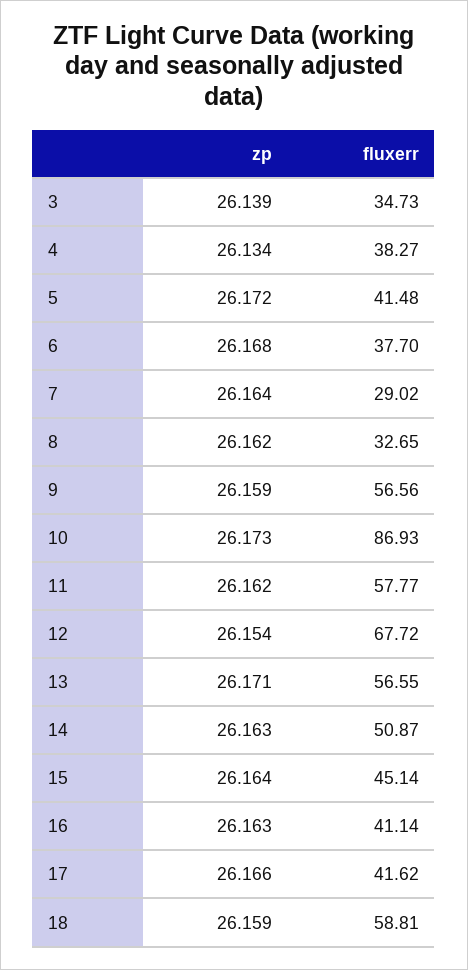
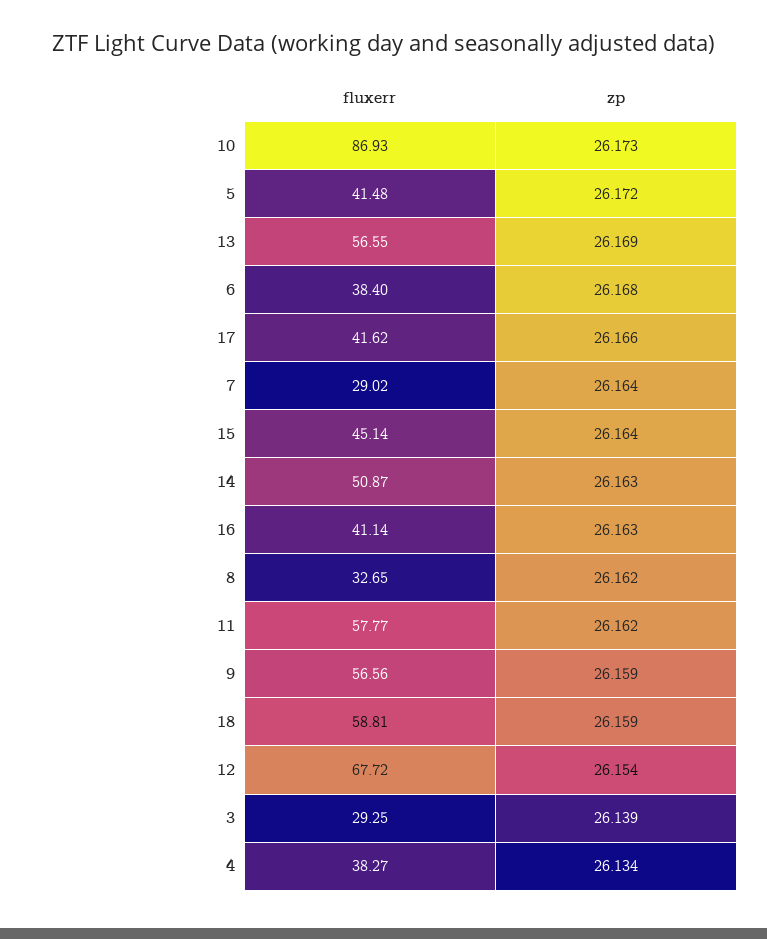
  {
    "zp": {
      "3": 26.139,
      "4": 26.134,
      "5": 26.172,
      "6": 26.168,
      "7": 26.164,
      "8": 26.162,
      "9": 26.159,
      "10": 26.173,
      "11": 26.162,
      "12": 26.154,
-     "13": 26.171,
+     "13": 26.169,
      "14": 26.163,
      "15": 26.164,
      "16": 26.163,
      "17": 26.166,
      "18": 26.159
    },
    "fluxerr": {
-     "3": 34.73,
+     "3": 29.25,
      "4": 38.27,
      "5": 41.48,
-     "6": 37.7,
+     "6": 38.4,
      "7": 29.02,
      "8": 32.65,
      "9": 56.56,
      "10": 86.93,
      "11": 57.77,
      "12": 67.72,
      "13": 56.55,
      "14": 50.87,
      "15": 45.14,
      "16": 41.14,
      "17": 41.62,
      "18": 58.81
    }
  }

